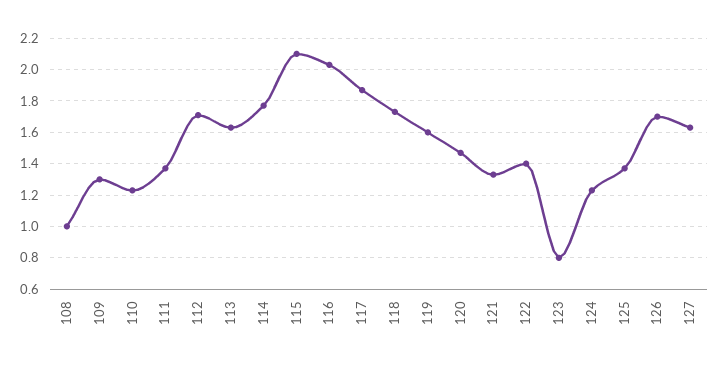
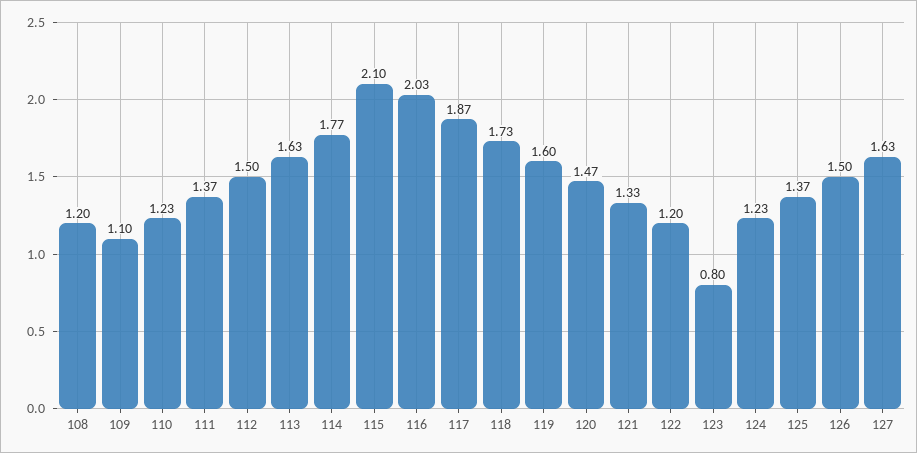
  {
-   "108": 1,
+   "108": 1.2,
-   "109": 1.3,
+   "109": 1.1,
    "110": 1.23,
    "111": 1.37,
-   "112": 1.7,
+   "112": 1.5,
    "113": 1.63,
    "114": 1.77,
    "115": 2.1,
    "116": 2.03,
    "117": 1.87,
    "118": 1.73,
    "119": 1.6,
    "120": 1.47,
    "121": 1.33,
-   "122": 1.4,
+   "122": 1.2,
    "123": 0.8,
    "124": 1.23,
    "125": 1.37,
-   "126": 1.7,
+   "126": 1.5,
    "127": 1.63
  }

